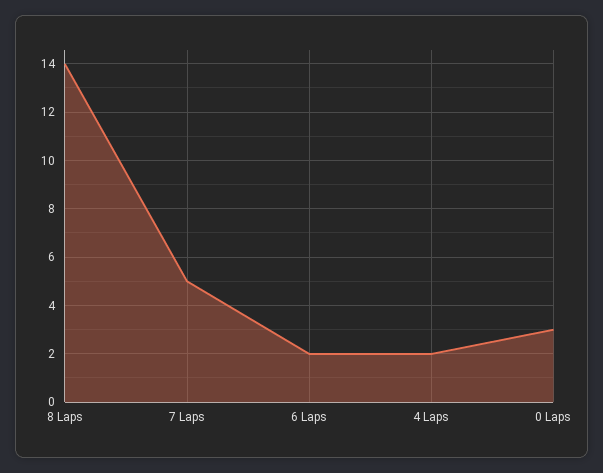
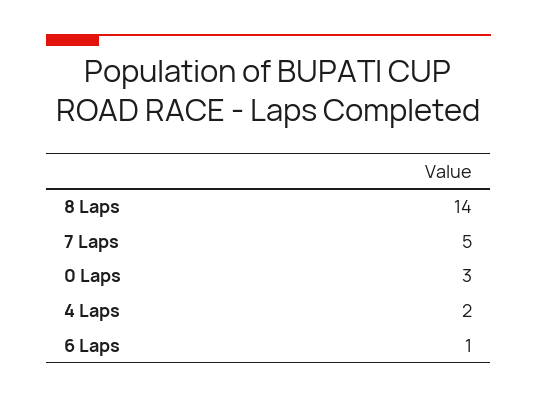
  {
    "8 Laps": 14,
    "7 Laps": 5,
-   "6 Laps": 2,
+   "6 Laps": 1,
    "4 Laps": 2,
    "0 Laps": 3
  }

